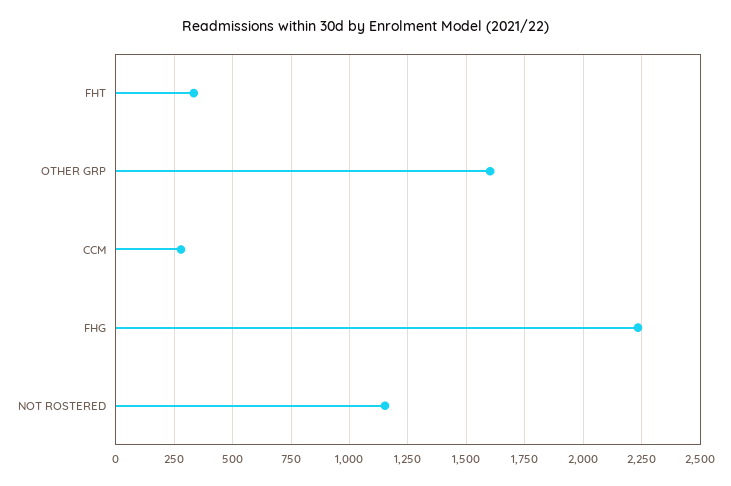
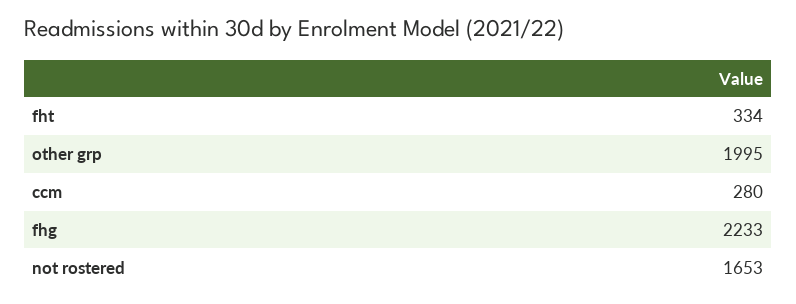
  {
    "FHT": 334,
-   "OTHER GRP": 1600,
+   "OTHER GRP": 1995,
    "CCM": 280,
    "FHG": 2233,
-   "NOT ROSTERED": 1150
+   "NOT ROSTERED": 1653
  }

